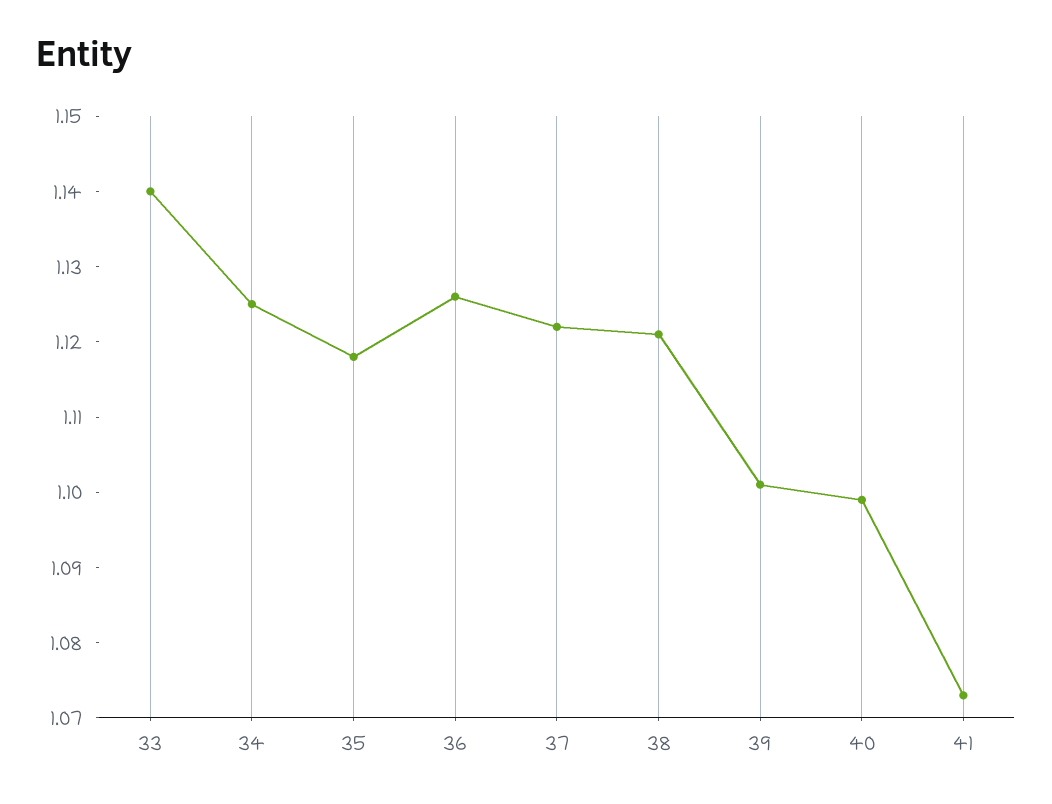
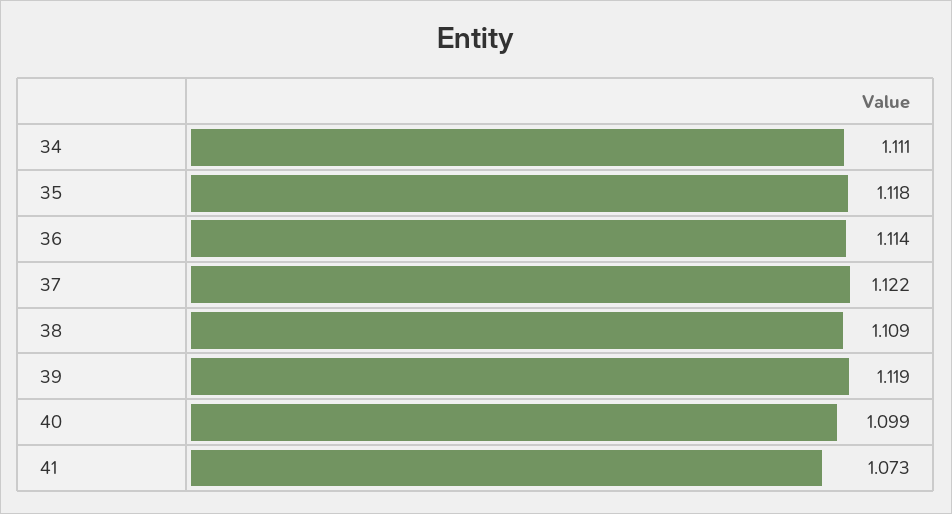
  {
-   "33": 1.14,
-   "34": 1.125,
+   "34": 1.111,
    "35": 1.118,
-   "36": 1.125,
+   "36": 1.114,
    "37": 1.122,
-   "38": 1.12,
+   "38": 1.109,
-   "39": 1.1,
+   "39": 1.119,
    "40": 1.099,
    "41": 1.073
  }

